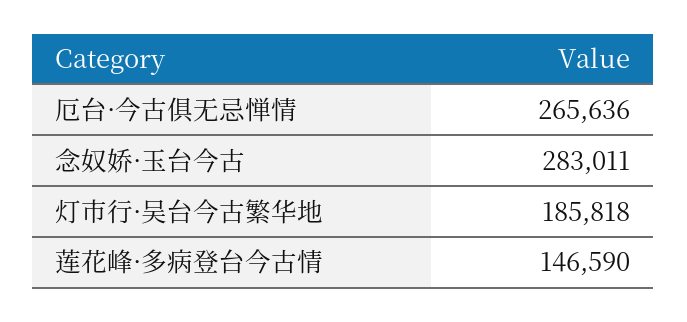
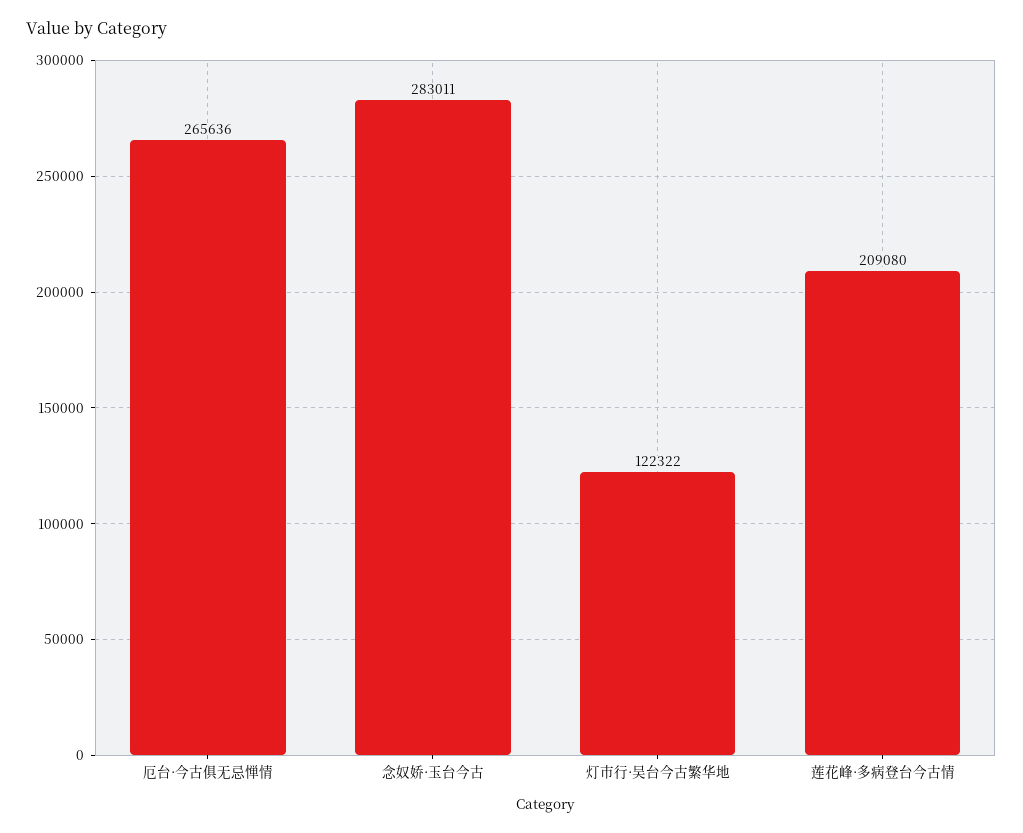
  {
    "厄台·今古俱无忌惮情": 265636,
    "念奴娇·玉台今古": 283011,
-   "灯市行·吴台今古繁华地": 185818,
+   "灯市行·吴台今古繁华地": 122322,
-   "莲花峰·多病登台今古情": 146590
+   "莲花峰·多病登台今古情": 209080
  }

